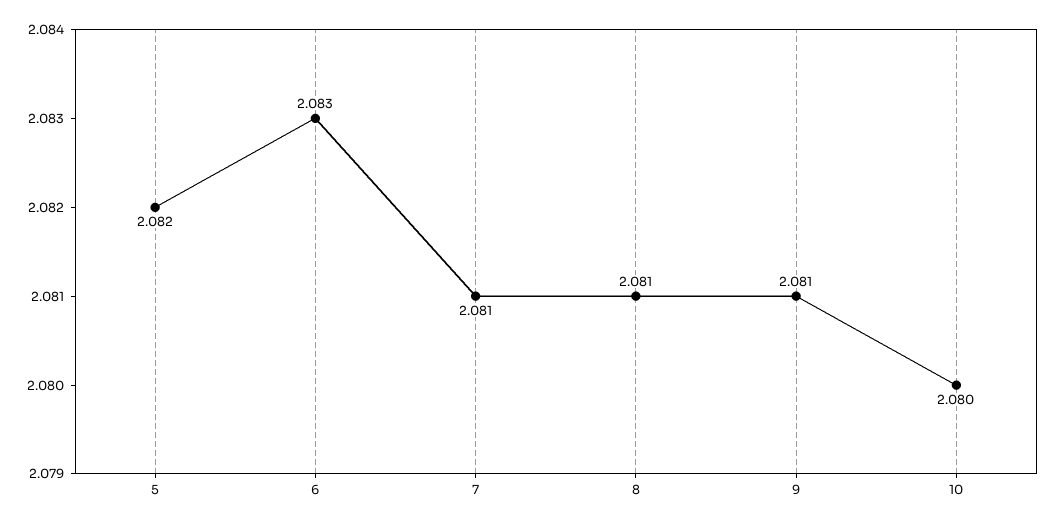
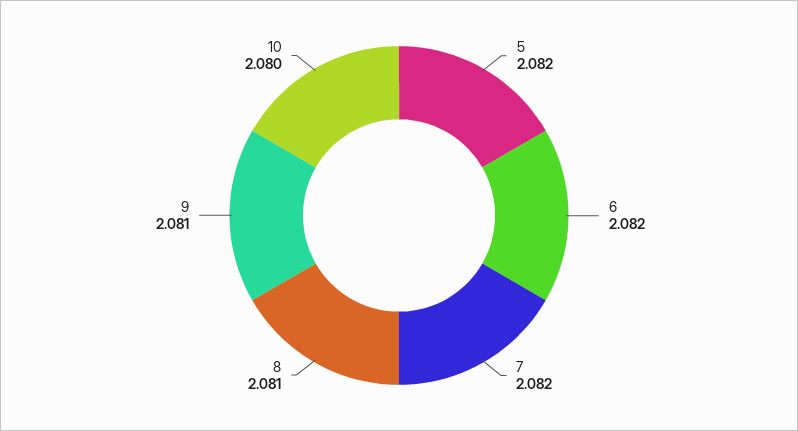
  {
    "5": 2.082,
-   "6": 2.083,
+   "6": 2.082,
-   "7": 2.081,
+   "7": 2.082,
    "8": 2.081,
    "9": 2.081,
    "10": 2.08
  }

